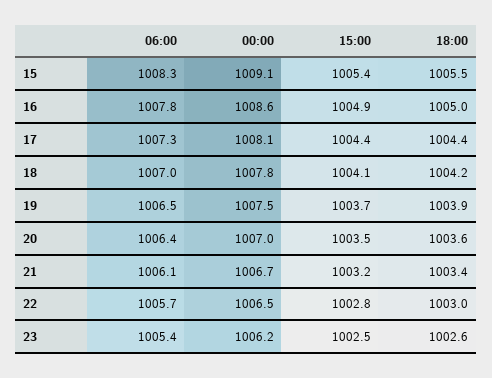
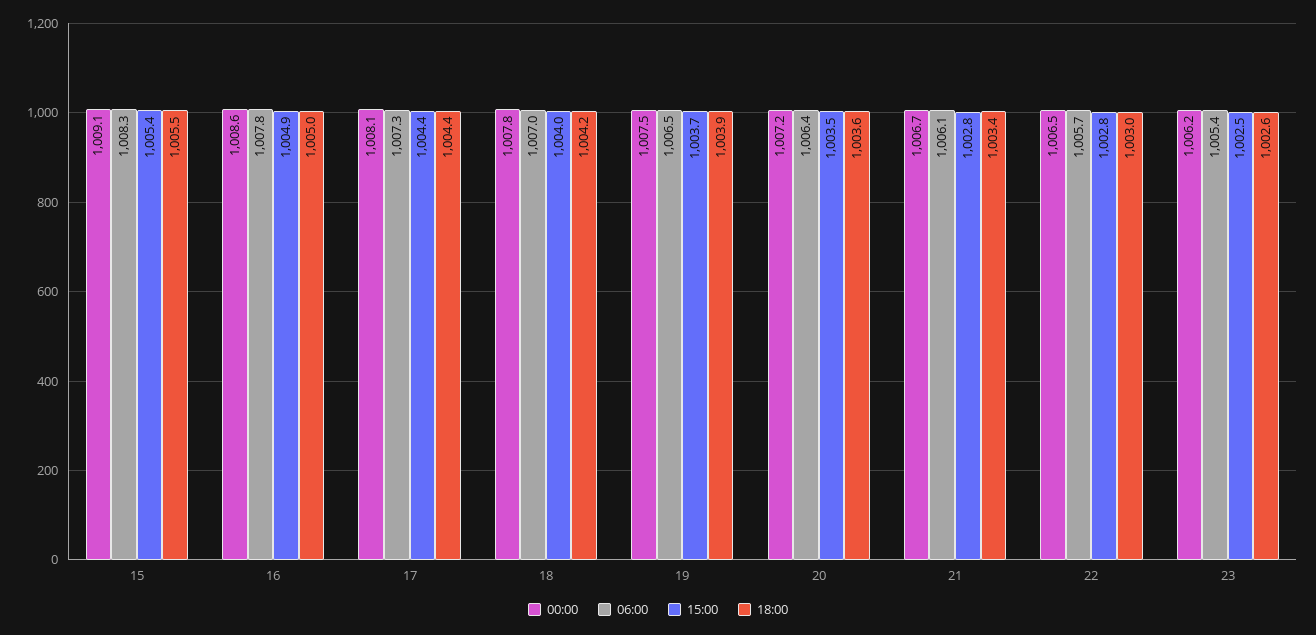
  {
    "06:00": {
      "15": 1008.3,
      "16": 1007.8,
      "17": 1007.3,
      "18": 1007,
      "19": 1006.5,
      "20": 1006.4,
      "21": 1006.1,
      "22": 1005.7,
      "23": 1005.4
    },
    "00:00": {
      "15": 1009.1,
      "16": 1008.6,
      "17": 1008.1,
      "18": 1007.8,
      "19": 1007.5,
-     "20": 1007,
+     "20": 1007.2,
      "21": 1006.7,
      "22": 1006.5,
      "23": 1006.2
    },
    "15:00": {
      "15": 1005.4,
      "16": 1004.9,
      "17": 1004.4,
-     "18": 1004.1,
+     "18": 1004,
      "19": 1003.7,
      "20": 1003.5,
-     "21": 1003.2,
+     "21": 1002.8,
      "22": 1002.8,
      "23": 1002.5
    },
    "18:00": {
      "15": 1005.5,
      "16": 1005,
      "17": 1004.4,
      "18": 1004.2,
      "19": 1003.9,
      "20": 1003.6,
      "21": 1003.4,
      "22": 1003,
      "23": 1002.6
    }
  }

